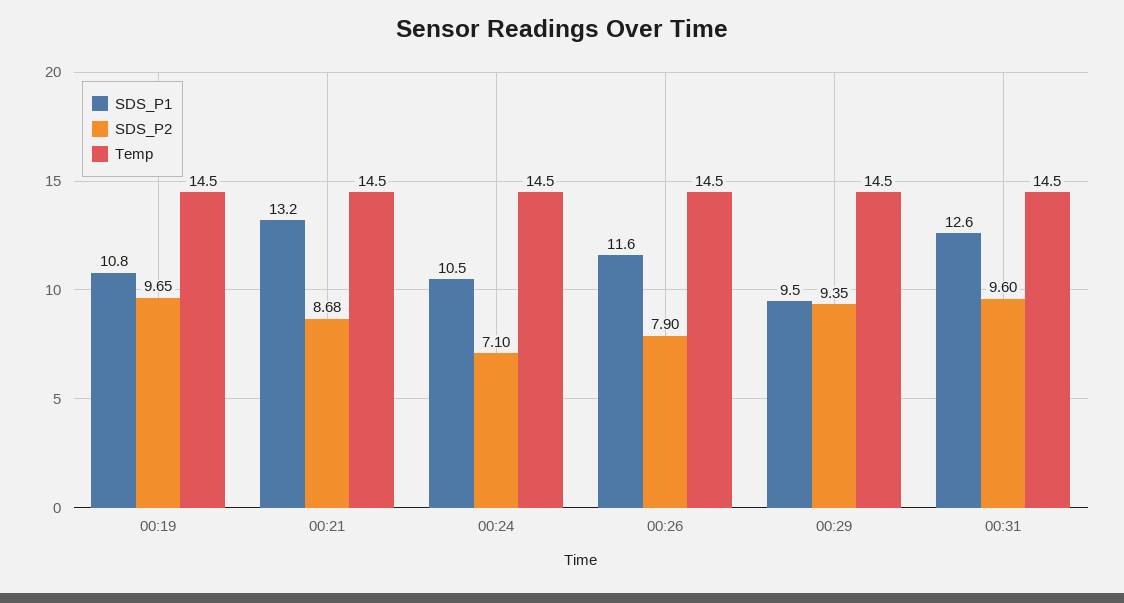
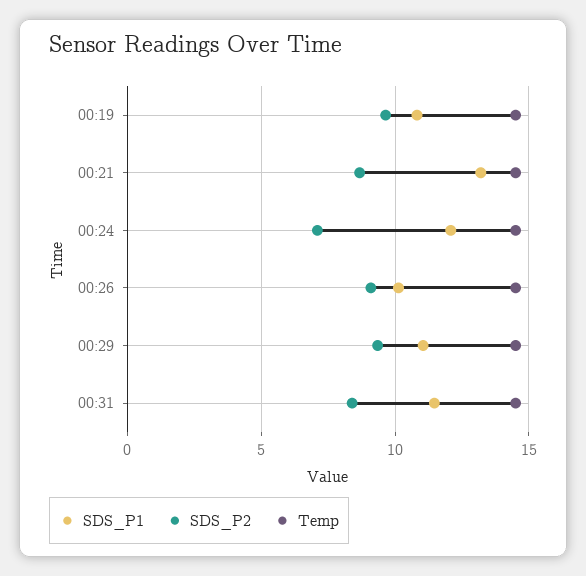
  {
    "SDS_P1": {
      "00:19": 10.8,
      "00:21": 13.2,
-     "00:24": 10.5,
+     "00:24": 12,
-     "00:26": 11.6,
+     "00:26": 10,
-     "00:29": 9.5,
+     "00:29": 11,
-     "00:31": 12.6
+     "00:31": 11.5
    },
    "SDS_P2": {
      "00:19": 9.65,
      "00:21": 8.68,
      "00:24": 7.1,
-     "00:26": 7.9,
+     "00:26": 9,
      "00:29": 9.35,
-     "00:31": 9.6
+     "00:31": 8.5
    },
    "Temp": {
      "00:19": 14.5,
      "00:21": 14.5,
      "00:24": 14.5,
      "00:26": 14.5,
      "00:29": 14.5,
      "00:31": 14.5
    }
  }

